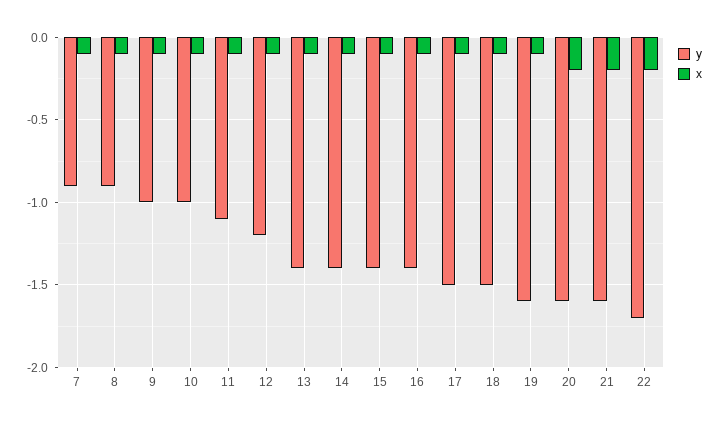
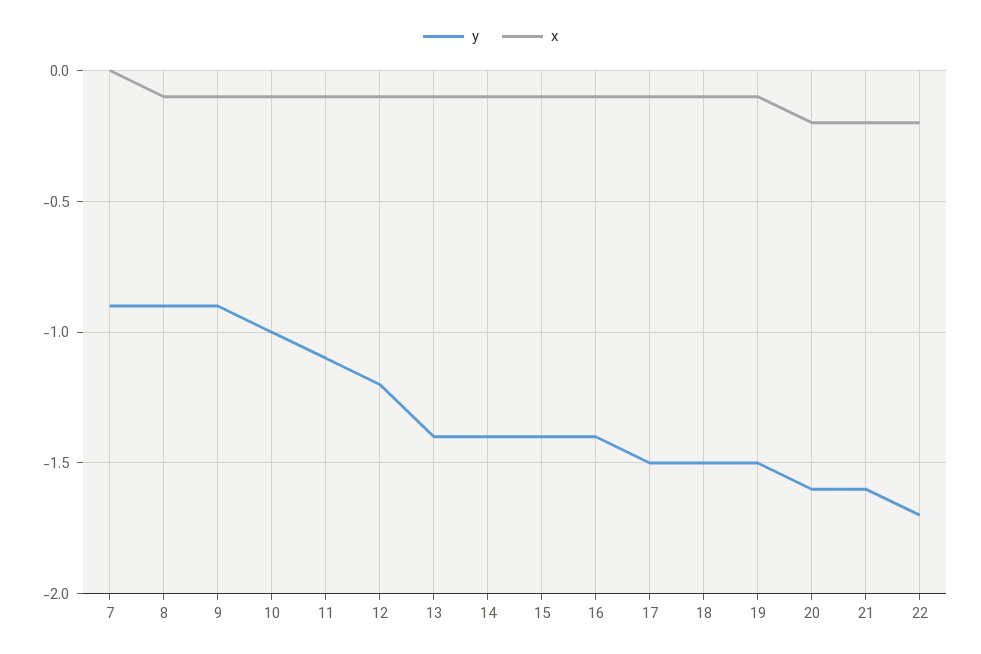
  {
    "y": {
      "7": -0.9,
      "8": -0.9,
-     "9": -1,
+     "9": -0.9,
      "10": -1,
      "11": -1.1,
      "12": -1.2,
      "13": -1.4,
      "14": -1.4,
      "15": -1.4,
      "16": -1.4,
      "17": -1.5,
      "18": -1.5,
-     "19": -1.6,
+     "19": -1.5,
      "20": -1.6,
      "21": -1.6,
      "22": -1.7
    },
    "x": {
-     "7": -0.1,
+     "7": 0,
      "8": -0.1,
      "9": -0.1,
      "10": -0.1,
      "11": -0.1,
      "12": -0.1,
      "13": -0.1,
      "14": -0.1,
      "15": -0.1,
      "16": -0.1,
      "17": -0.1,
      "18": -0.1,
      "19": -0.1,
      "20": -0.2,
      "21": -0.2,
      "22": -0.2
    }
  }

